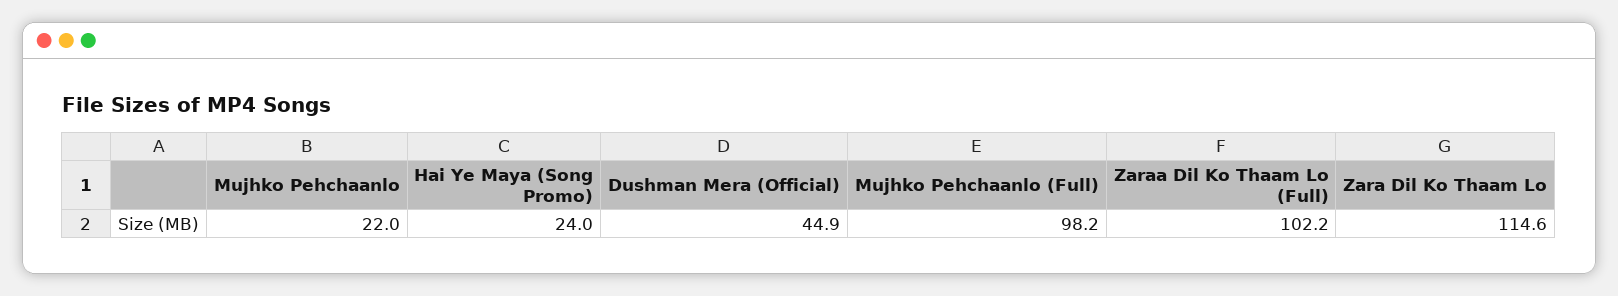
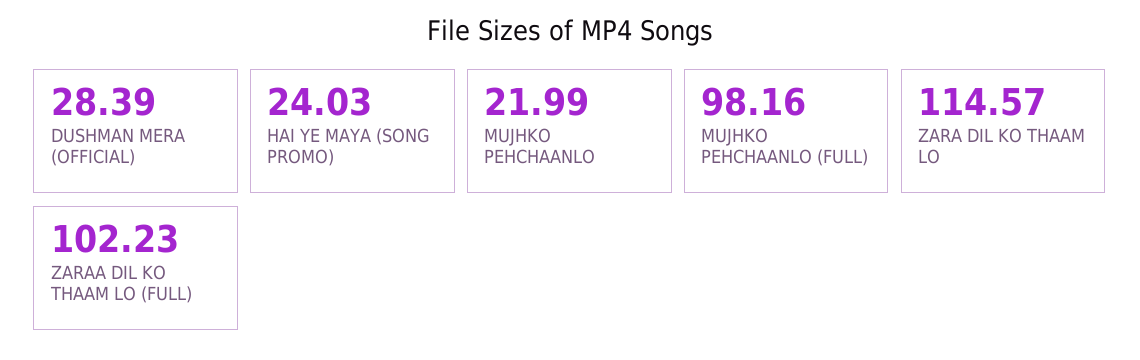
  {
    "Mujhko Pehchaanlo": 21.99,
    "Hai Ye Maya (Song Promo)": 24.03,
-   "Dushman Mera (Official)": 44.9,
+   "Dushman Mera (Official)": 28.39,
    "Mujhko Pehchaanlo (Full)": 98.16,
    "Zaraa Dil Ko Thaam Lo (Full)": 102.23,
    "Zara Dil Ko Thaam Lo": 114.57
  }

